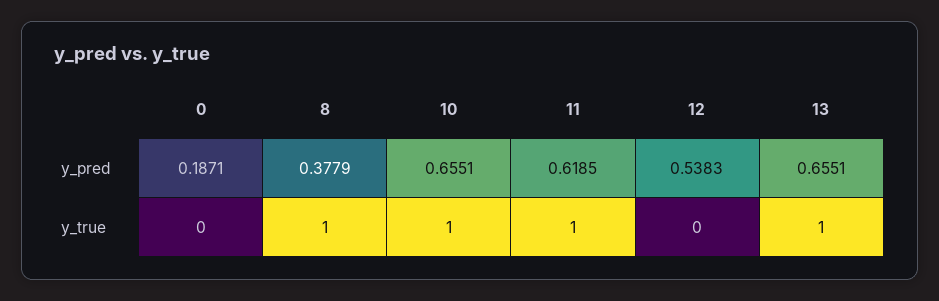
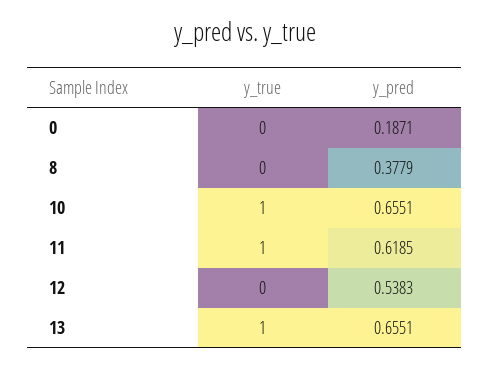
  {
    "0": {
      "y_pred": 0.1871,
      "y_true": 0
    },
    "8": {
      "y_pred": 0.3779,
-     "y_true": 1
+     "y_true": 0
    },
    "10": {
      "y_pred": 0.6551,
      "y_true": 1
    },
    "11": {
      "y_pred": 0.6185,
      "y_true": 1
    },
    "12": {
      "y_pred": 0.5383,
      "y_true": 0
    },
    "13": {
      "y_pred": 0.6551,
      "y_true": 1
    }
  }

